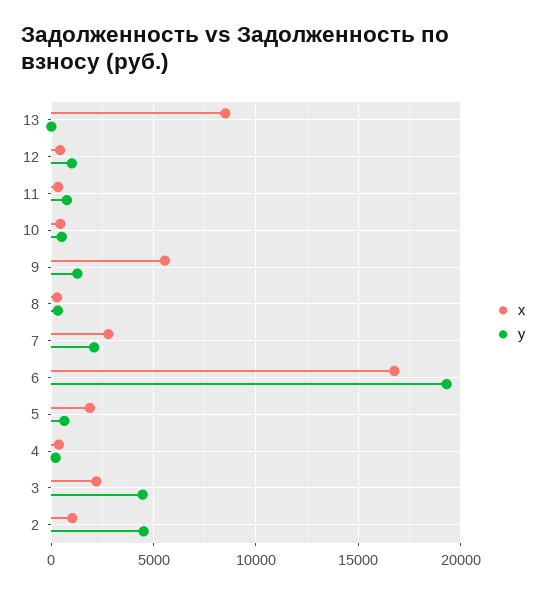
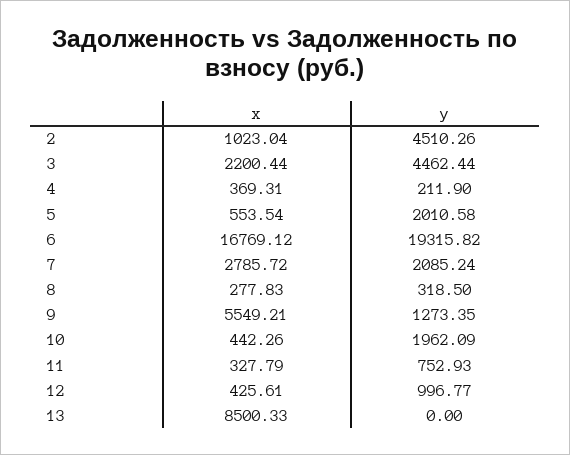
  {
    "x": {
      "13": 8500.33,
      "12": 425.61,
      "11": 327.79,
      "10": 442.26,
      "9": 5549.21,
      "8": 277.83,
      "7": 2785.72,
      "6": 16769.12,
-     "5": 2000,
+     "5": 553.54,
      "4": 369.31,
      "3": 2200.44,
      "2": 1023.04
    },
    "y": {
      "13": 0,
      "12": 996.77,
      "11": 752.93,
-     "10": 500,
+     "10": 1962.09,
      "9": 1273.35,
      "8": 318.5,
      "7": 2085.24,
      "6": 19315.82,
-     "5": 500,
+     "5": 2010.58,
      "4": 211.9,
      "3": 4462.44,
      "2": 4510.26
    }
  }

